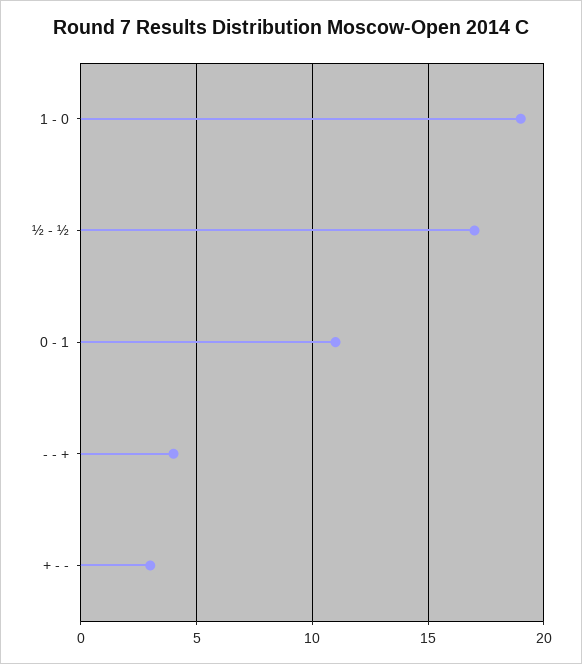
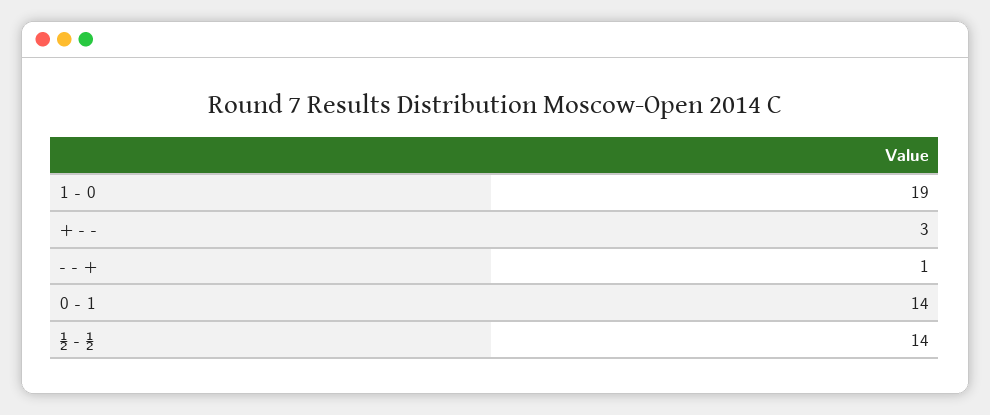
  {
    "1 - 0": 19,
-   "½ - ½": 17,
+   "½ - ½": 14,
-   "0 - 1": 11,
+   "0 - 1": 14,
-   "- - +": 4,
+   "- - +": 1,
    "+ - -": 3
  }

